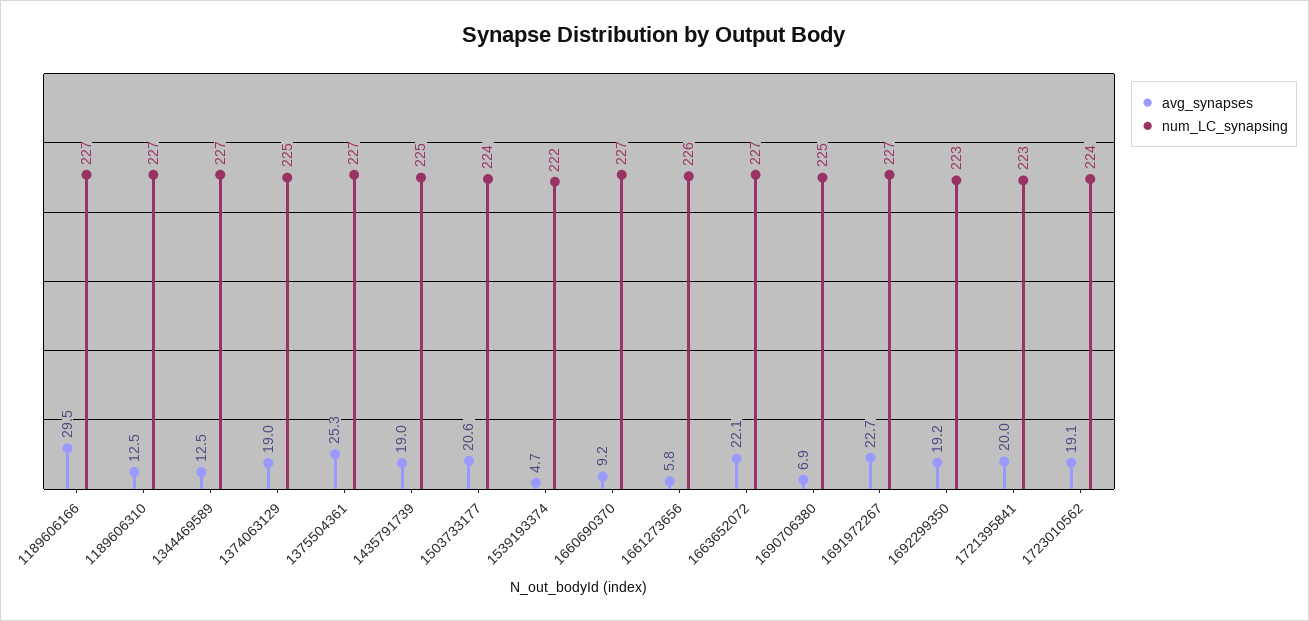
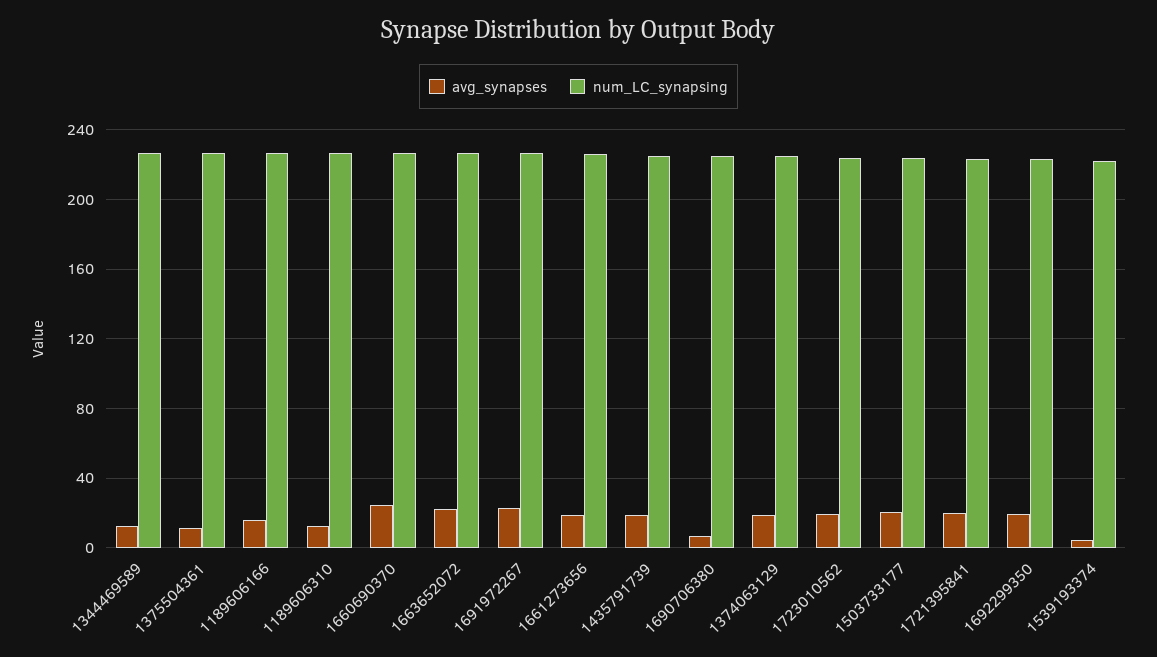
  {
    "avg_synapses": {
-     "1189606166": 29.5,
+     "1189606166": 15,
      "1189606310": 12.5,
      "1344469589": 12.5,
      "1374063129": 19,
-     "1375504361": 25.3,
+     "1375504361": 10,
      "1435791739": 19,
      "1503733177": 20.6,
      "1539193374": 4.7,
-     "1660690370": 9.2,
+     "1660690370": 25,
-     "1661273656": 5.8,
+     "1661273656": 20,
      "1663652072": 22.1,
      "1690706380": 6.9,
      "1691972267": 22.7,
      "1692299350": 19.2,
      "1721395841": 20,
      "1723010562": 19.1
    },
    "num_LC_synapsing": {
      "1189606166": 227,
      "1189606310": 227,
      "1344469589": 227,
      "1374063129": 225,
      "1375504361": 227,
      "1435791739": 225,
      "1503733177": 224,
      "1539193374": 222,
      "1660690370": 227,
      "1661273656": 226,
      "1663652072": 227,
      "1690706380": 225,
      "1691972267": 227,
      "1692299350": 223,
      "1721395841": 223,
      "1723010562": 224
    }
  }

